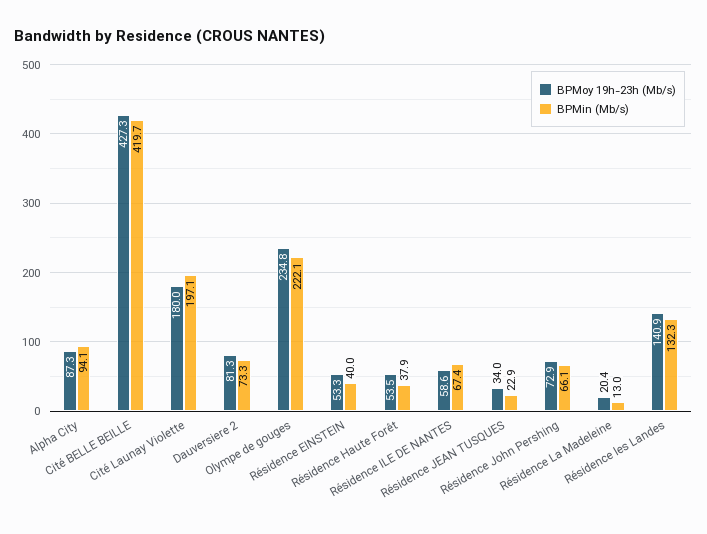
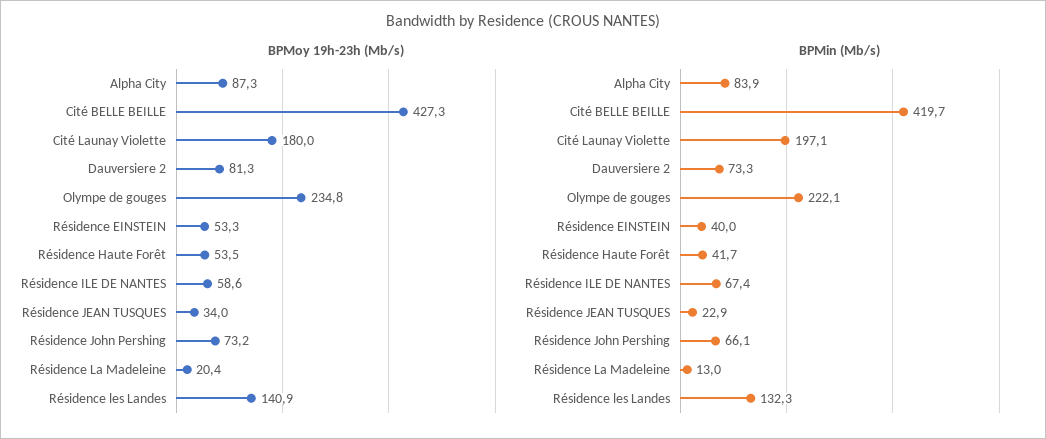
  {
    "BPMoy 19h-23h (Mb/s)": {
      "Alpha City": 87.3,
      "Cité BELLE BEILLE": 427.3,
      "Cité Launay Violette": 180,
      "Dauversiere 2": 81.3,
      "Olympe de gouges": 234.8,
      "Résidence EINSTEIN": 53.3,
      "Résidence Haute Forêt": 53.5,
      "Résidence ILE DE NANTES": 58.6,
      "Résidence JEAN TUSQUES": 34,
-     "Résidence John Pershing": 72.9,
+     "Résidence John Pershing": 73.2,
      "Résidence La Madeleine": 20.4,
      "Résidence les Landes": 140.9
    },
    "BPMin (Mb/s)": {
-     "Alpha City": 94.1,
+     "Alpha City": 83.9,
      "Cité BELLE BEILLE": 419.7,
      "Cité Launay Violette": 197.1,
      "Dauversiere 2": 73.3,
      "Olympe de gouges": 222.1,
      "Résidence EINSTEIN": 40,
-     "Résidence Haute Forêt": 37.9,
+     "Résidence Haute Forêt": 41.7,
      "Résidence ILE DE NANTES": 67.4,
      "Résidence JEAN TUSQUES": 22.9,
      "Résidence John Pershing": 66.1,
      "Résidence La Madeleine": 13,
      "Résidence les Landes": 132.3
    }
  }

